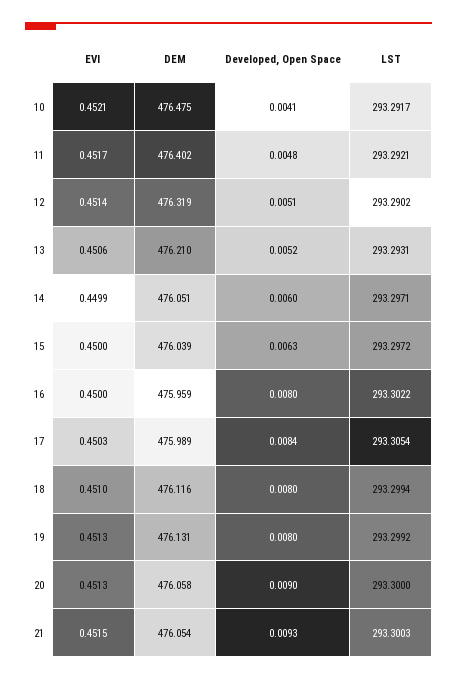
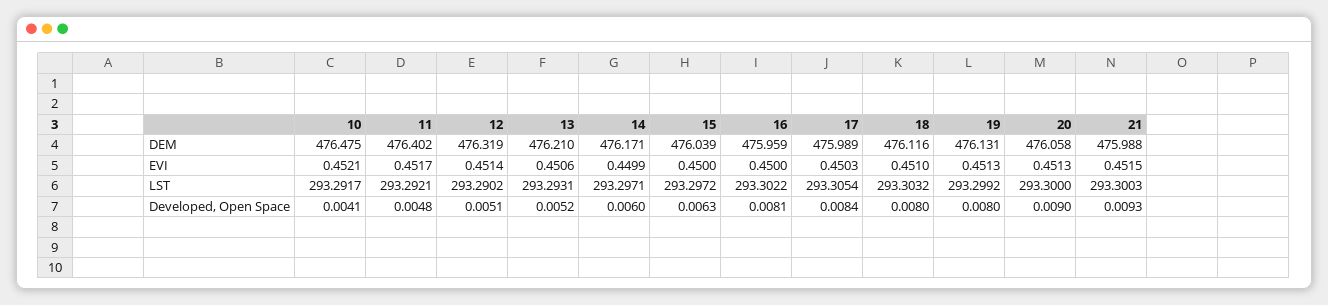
  {
    "EVI": {
      "10": 0.4521,
      "11": 0.4517,
      "12": 0.4514,
      "13": 0.4506,
      "14": 0.4499,
      "15": 0.45,
      "16": 0.45,
      "17": 0.4503,
      "18": 0.451,
      "19": 0.4513,
      "20": 0.4513,
      "21": 0.4515
    },
    "DEM": {
      "10": 476.475,
      "11": 476.402,
      "12": 476.319,
      "13": 476.21,
-     "14": 476.051,
+     "14": 476.171,
      "15": 476.039,
      "16": 475.959,
      "17": 475.989,
      "18": 476.116,
      "19": 476.131,
      "20": 476.058,
-     "21": 476.054
+     "21": 475.988
    },
    "Developed, Open Space": {
      "10": 0.0041,
      "11": 0.0048,
      "12": 0.0051,
      "13": 0.0052,
      "14": 0.006,
      "15": 0.0063,
-     "16": 0.008,
+     "16": 0.0081,
      "17": 0.0084,
      "18": 0.008,
      "19": 0.008,
      "20": 0.009,
      "21": 0.0093
    },
    "LST": {
      "10": 293.2917,
      "11": 293.2921,
      "12": 293.2902,
      "13": 293.2931,
      "14": 293.2971,
      "15": 293.2972,
      "16": 293.3022,
      "17": 293.3054,
-     "18": 293.2994,
+     "18": 293.3032,
      "19": 293.2992,
      "20": 293.3,
      "21": 293.3003
    }
  }

